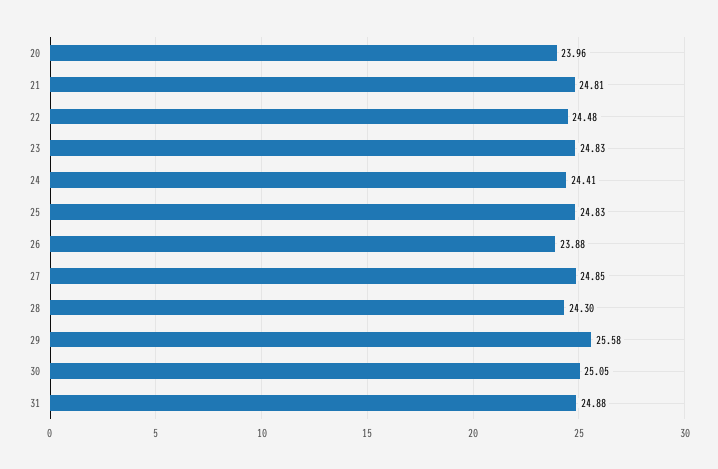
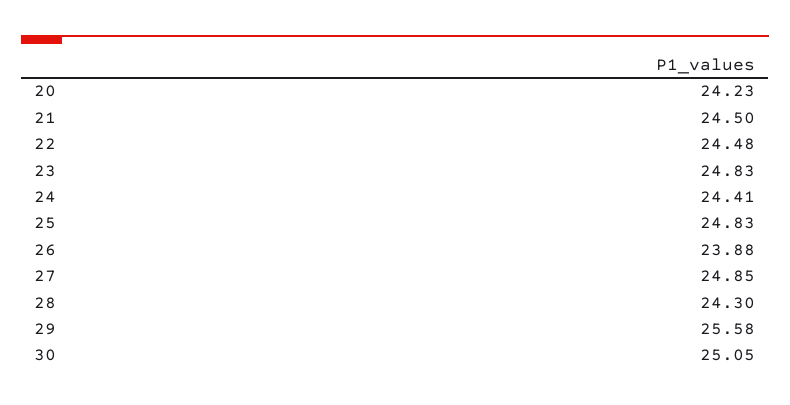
  {
-   "20": 23.96,
+   "20": 24.23,
-   "21": 24.81,
+   "21": 24.5,
    "22": 24.48,
    "23": 24.83,
    "24": 24.41,
    "25": 24.83,
    "26": 23.88,
    "27": 24.85,
    "28": 24.3,
    "29": 25.58,
-   "30": 25.05,
+   "30": 25.05
-   "31": 24.88
  }

